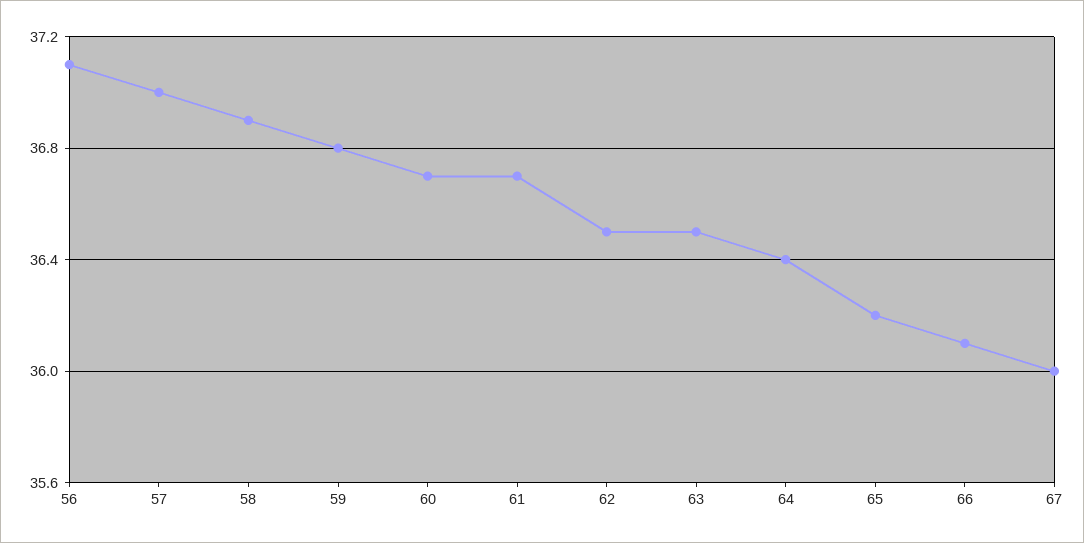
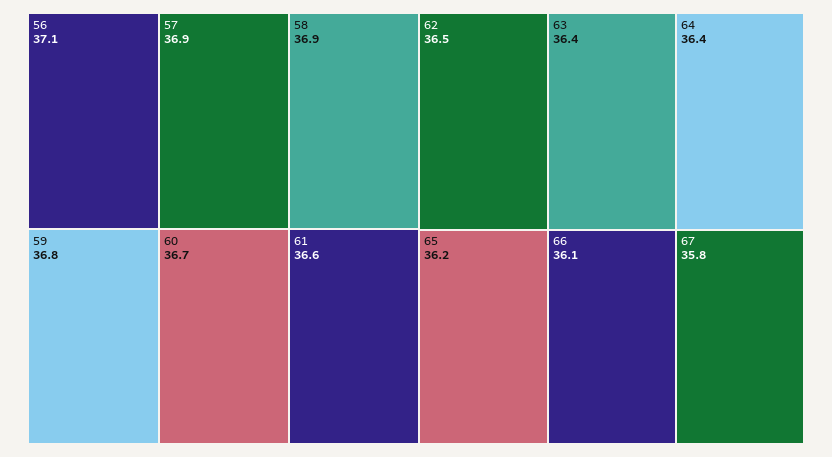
  {
    "56": 37.1,
-   "57": 37,
+   "57": 36.9,
    "58": 36.9,
    "59": 36.8,
    "60": 36.7,
-   "61": 36.7,
+   "61": 36.6,
    "62": 36.5,
-   "63": 36.5,
+   "63": 36.4,
    "64": 36.4,
    "65": 36.2,
    "66": 36.1,
-   "67": 36
+   "67": 35.8
  }

